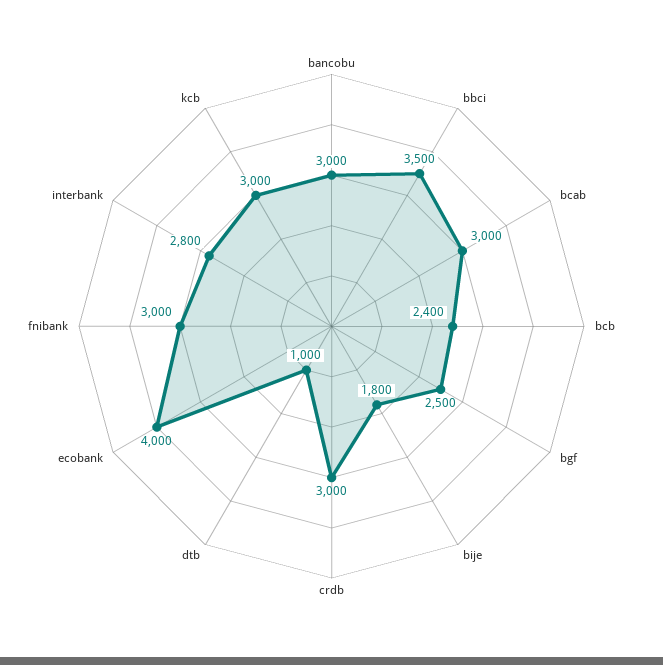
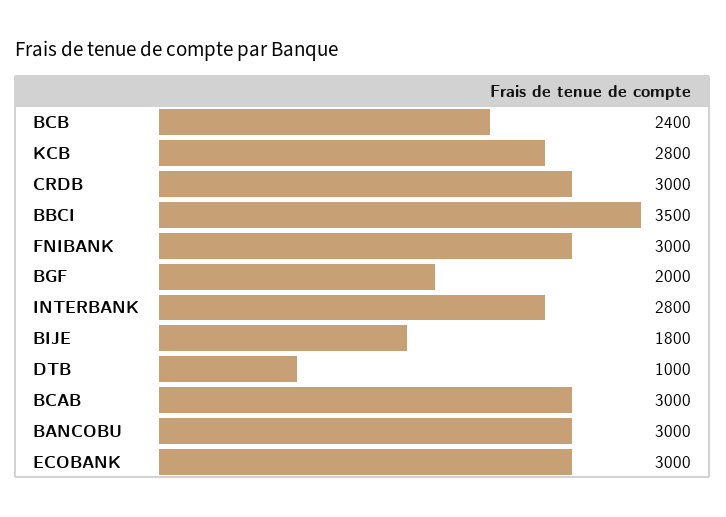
  {
    "bancobu": 3000,
    "bbci": 3500,
    "bcab": 3000,
    "bcb": 2400,
-   "bgf": 2500,
+   "bgf": 2000,
    "bije": 1800,
    "crdb": 3000,
    "dtb": 1000,
-   "ecobank": 4000,
+   "ecobank": 3000,
    "fnibank": 3000,
    "interbank": 2800,
-   "kcb": 3000
+   "kcb": 2800
  }

